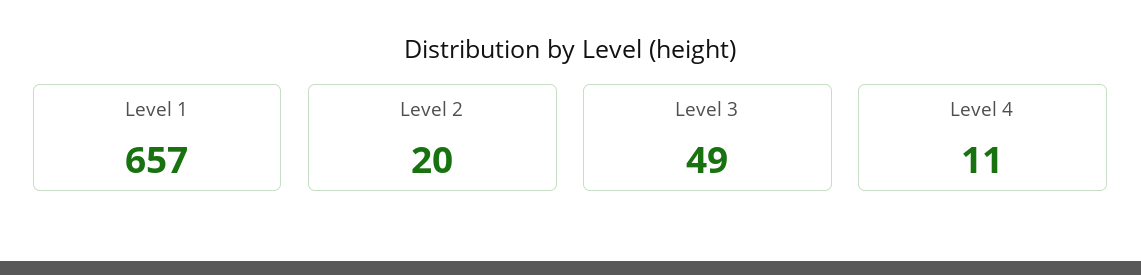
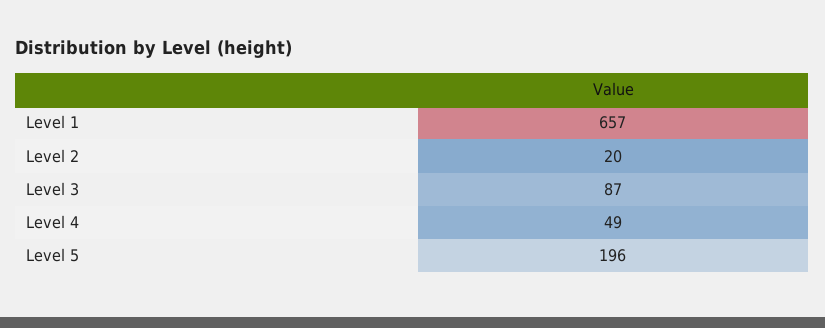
  {
    "Level 1": 657,
    "Level 2": 20,
-   "Level 3": 49,
+   "Level 3": 87,
-   "Level 4": 11
+   "Level 4": 49,
+   "Level 5": 196
  }

